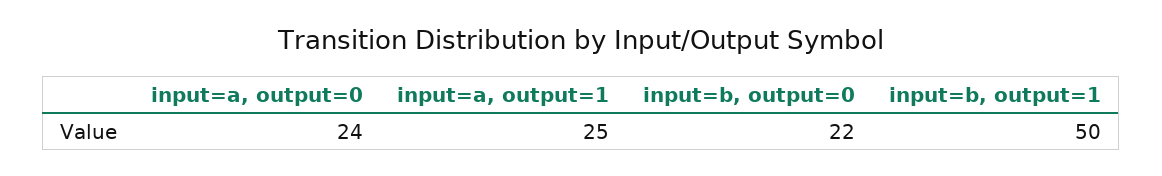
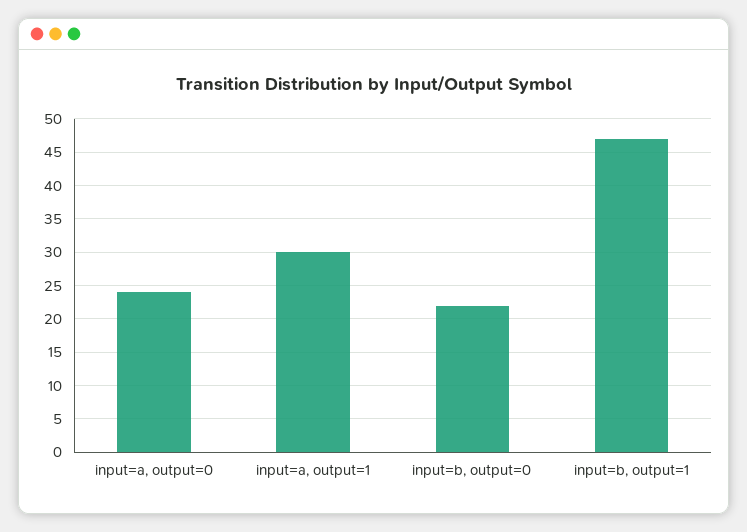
  {
    "input=a, output=0": 24,
-   "input=a, output=1": 25,
+   "input=a, output=1": 30,
    "input=b, output=0": 22,
-   "input=b, output=1": 50
+   "input=b, output=1": 47
  }

